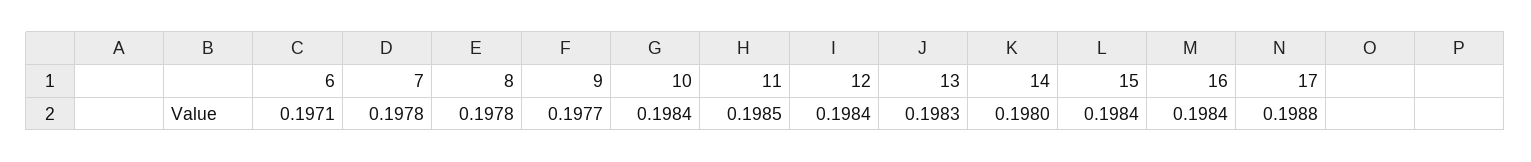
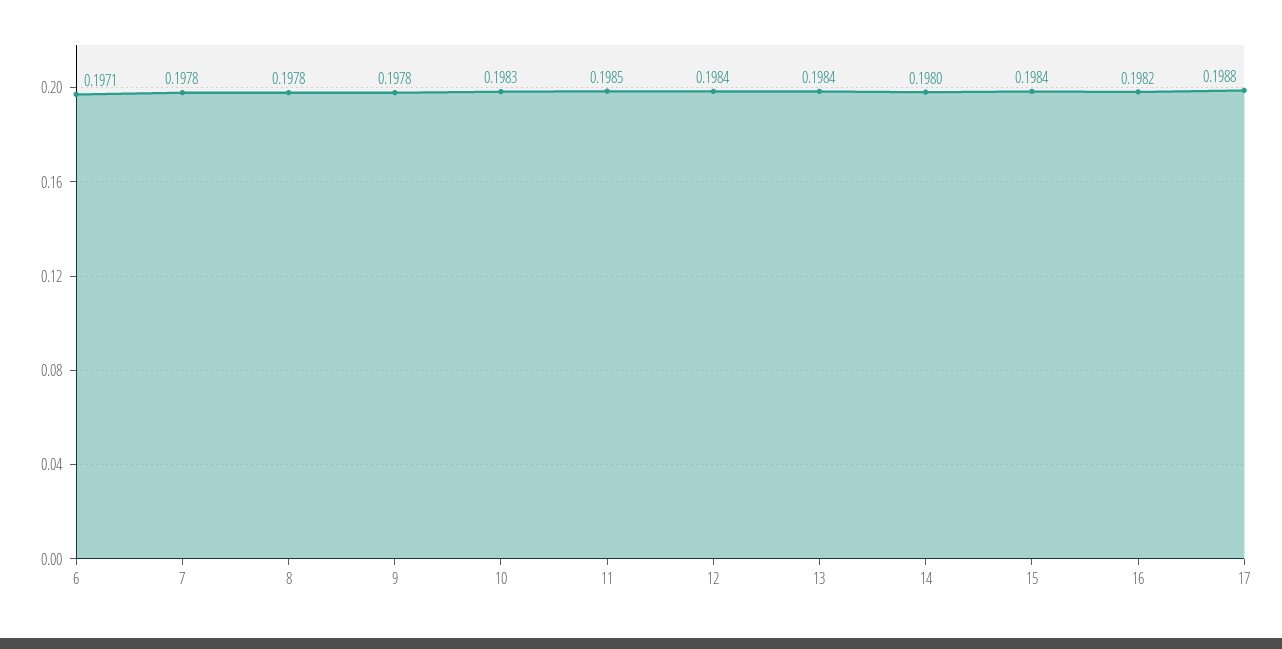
  {
    "6": 0.1971,
    "7": 0.1978,
    "8": 0.1978,
-   "9": 0.1977,
+   "9": 0.1978,
-   "10": 0.1984,
+   "10": 0.1983,
    "11": 0.1985,
    "12": 0.1984,
-   "13": 0.1983,
+   "13": 0.1984,
    "14": 0.198,
    "15": 0.1984,
-   "16": 0.1984,
+   "16": 0.1982,
    "17": 0.1988
  }

